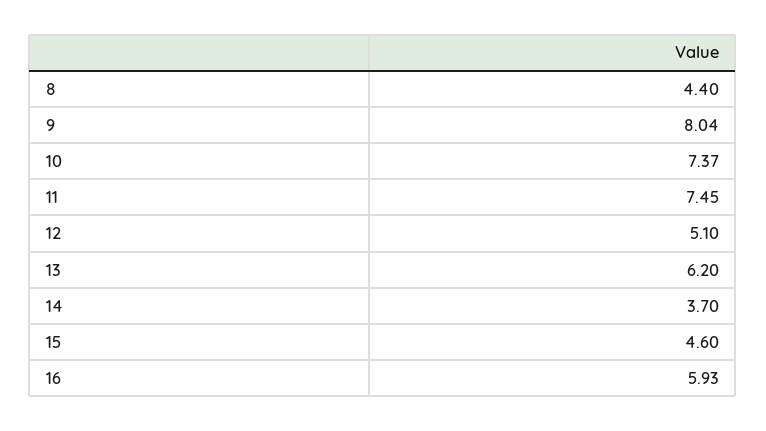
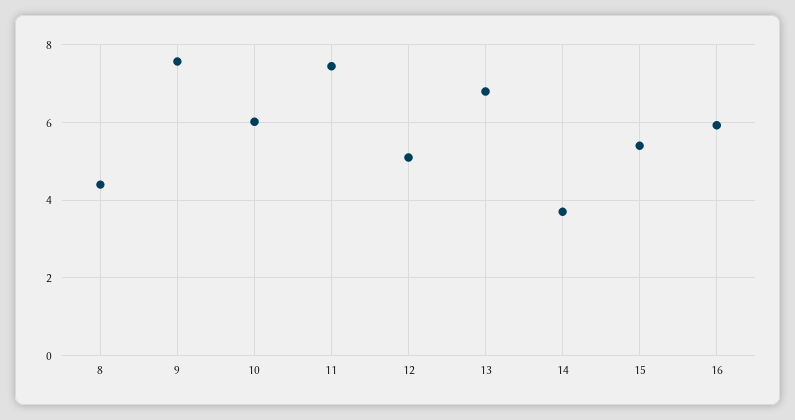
  {
    "8": 4.4,
-   "9": 8.04,
+   "9": 7.6,
-   "10": 7.37,
+   "10": 6,
    "11": 7.45,
    "12": 5.1,
-   "13": 6.2,
+   "13": 6.8,
    "14": 3.7,
-   "15": 4.6,
+   "15": 5.4,
    "16": 5.93
  }

